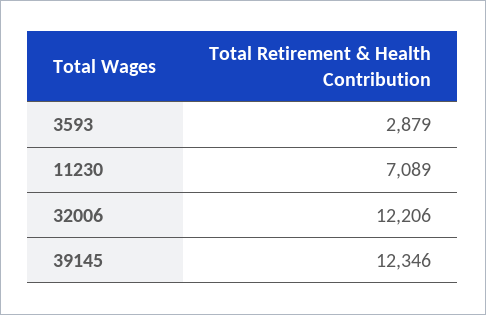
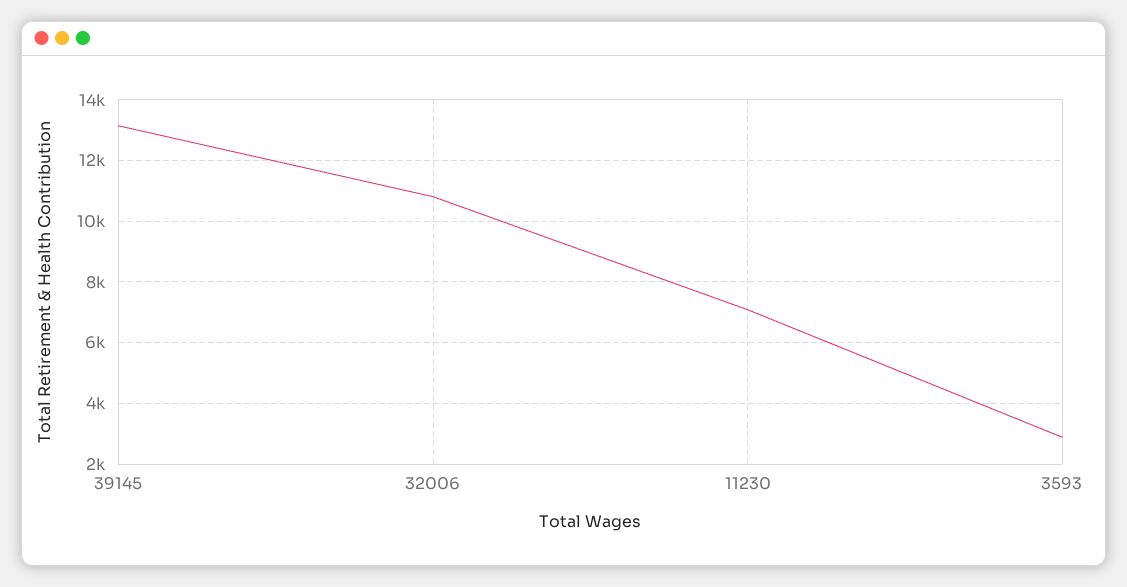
  {
    "3593": 2879,
    "11230": 7089,
-   "32006": 12206,
+   "32006": 10800,
-   "39145": 12346
+   "39145": 13200
  }

